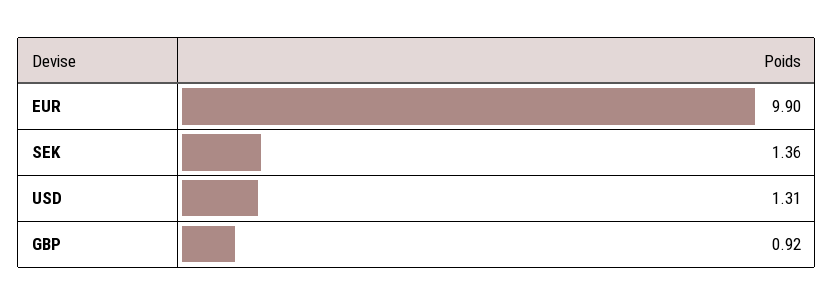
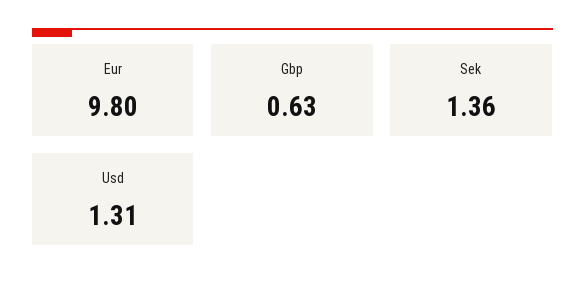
  {
-   "EUR": 9.9,
+   "EUR": 9.8,
    "SEK": 1.36,
    "USD": 1.31,
-   "GBP": 0.92
+   "GBP": 0.63
  }

